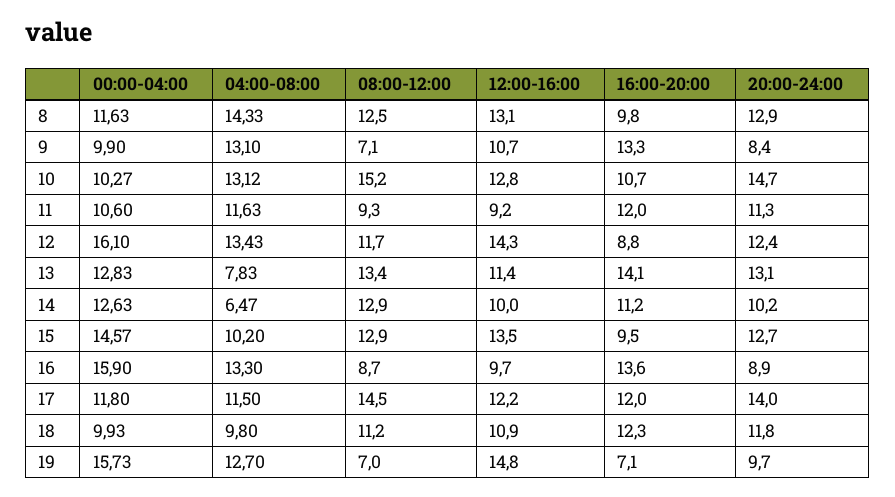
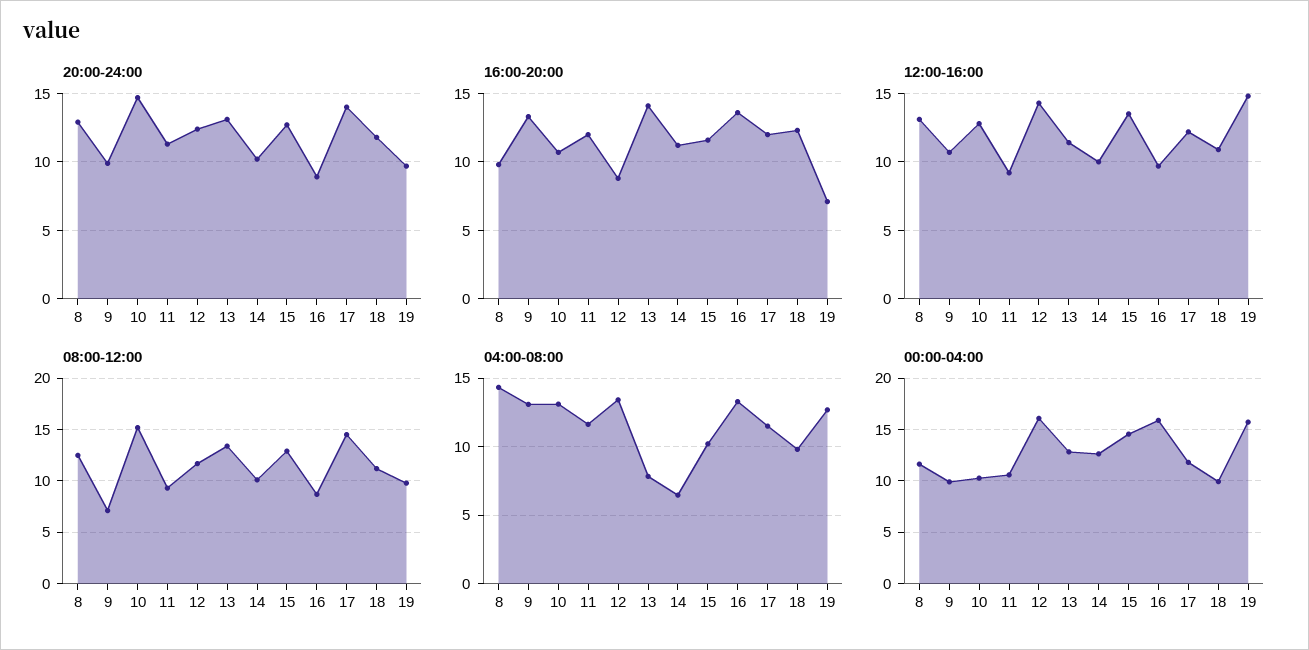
  {
    "00:00-04:00": {
      "8": 11.63,
      "9": 9.9,
      "10": 10.27,
      "11": 10.6,
      "12": 16.1,
      "13": 12.83,
      "14": 12.63,
      "15": 14.57,
      "16": 15.9,
      "17": 11.8,
      "18": 9.93,
      "19": 15.73
    },
    "04:00-08:00": {
      "8": 14.33,
      "9": 13.1,
      "10": 13.12,
      "11": 11.63,
      "12": 13.43,
      "13": 7.83,
      "14": 6.47,
      "15": 10.2,
      "16": 13.3,
      "17": 11.5,
      "18": 9.8,
      "19": 12.7
    },
    "08:00-12:00": {
      "8": 12.5,
      "9": 7.1,
      "10": 15.2,
      "11": 9.3,
      "12": 11.7,
      "13": 13.4,
-     "14": 12.9,
+     "14": 10,
      "15": 12.9,
      "16": 8.7,
      "17": 14.5,
      "18": 11.2,
-     "19": 7
+     "19": 10
    },
    "12:00-16:00": {
      "8": 13.1,
      "9": 10.7,
      "10": 12.8,
      "11": 9.2,
      "12": 14.3,
      "13": 11.4,
      "14": 10,
      "15": 13.5,
      "16": 9.7,
      "17": 12.2,
      "18": 10.9,
      "19": 14.8
    },
    "16:00-20:00": {
      "8": 9.8,
      "9": 13.3,
      "10": 10.7,
      "11": 12,
      "12": 8.8,
      "13": 14.1,
      "14": 11.2,
-     "15": 9.5,
+     "15": 11.5,
      "16": 13.6,
      "17": 12,
      "18": 12.3,
      "19": 7.1
    },
    "20:00-24:00": {
      "8": 12.9,
-     "9": 8.4,
+     "9": 10,
      "10": 14.7,
      "11": 11.3,
      "12": 12.4,
      "13": 13.1,
      "14": 10.2,
      "15": 12.7,
      "16": 8.9,
      "17": 14,
      "18": 11.8,
      "19": 9.7
    }
  }

